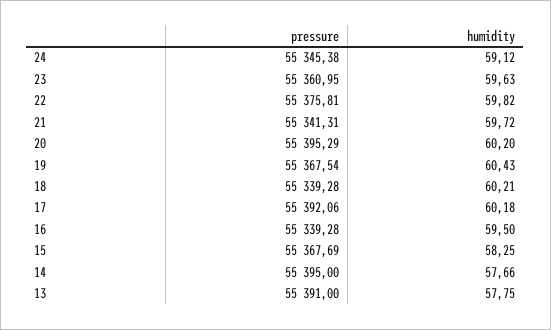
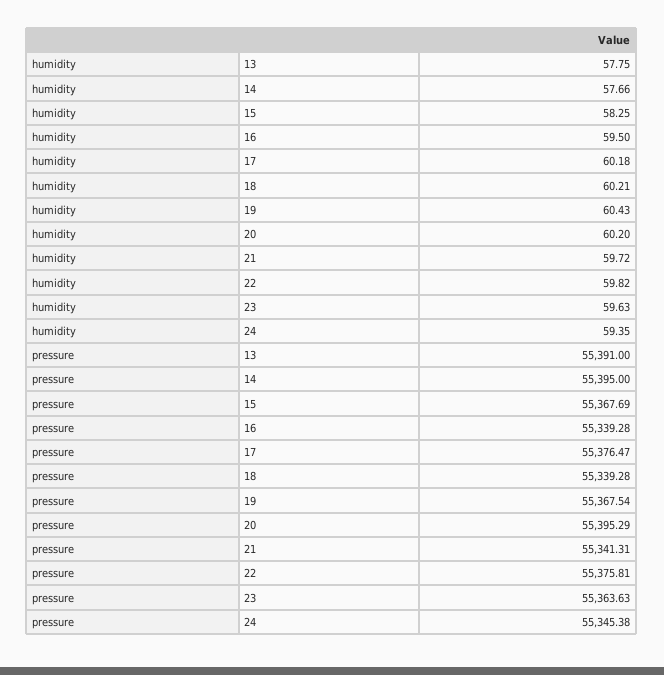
  {
    "pressure": {
      "24": 55345.38,
-     "23": 55360.95,
+     "23": 55363.63,
      "22": 55375.81,
      "21": 55341.31,
      "20": 55395.29,
      "19": 55367.54,
      "18": 55339.28,
-     "17": 55392.06,
+     "17": 55376.47,
      "16": 55339.28,
      "15": 55367.69,
      "14": 55395,
      "13": 55391
    },
    "humidity": {
-     "24": 59.12,
+     "24": 59.35,
      "23": 59.63,
      "22": 59.82,
      "21": 59.72,
      "20": 60.2,
      "19": 60.43,
      "18": 60.21,
      "17": 60.18,
      "16": 59.5,
      "15": 58.25,
      "14": 57.66,
      "13": 57.75
    }
  }

